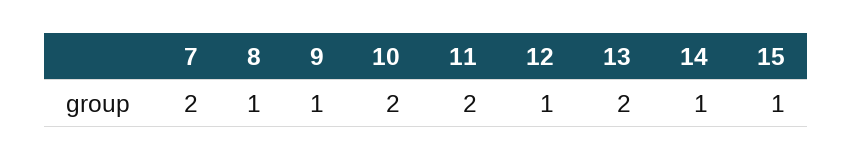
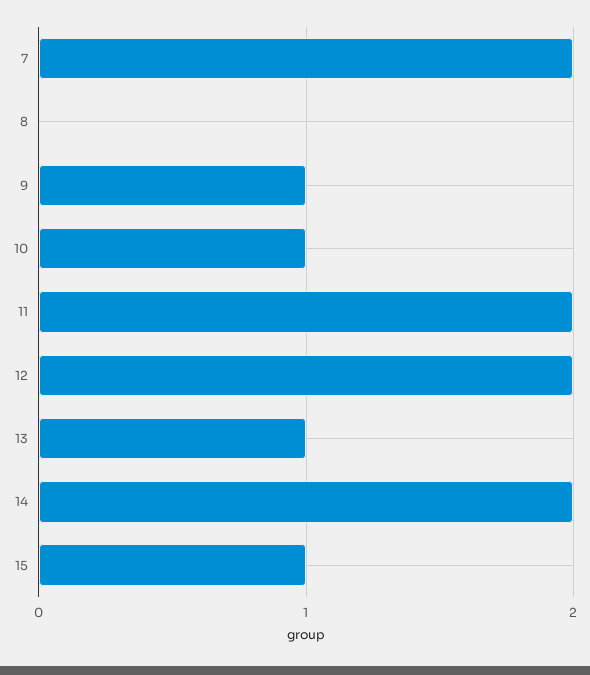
  {
    "7": 2,
-   "8": 1,
+   "8": 0,
    "9": 1,
-   "10": 2,
+   "10": 1,
    "11": 2,
-   "12": 1,
+   "12": 2,
-   "13": 2,
+   "13": 1,
-   "14": 1,
+   "14": 2,
    "15": 1
  }

